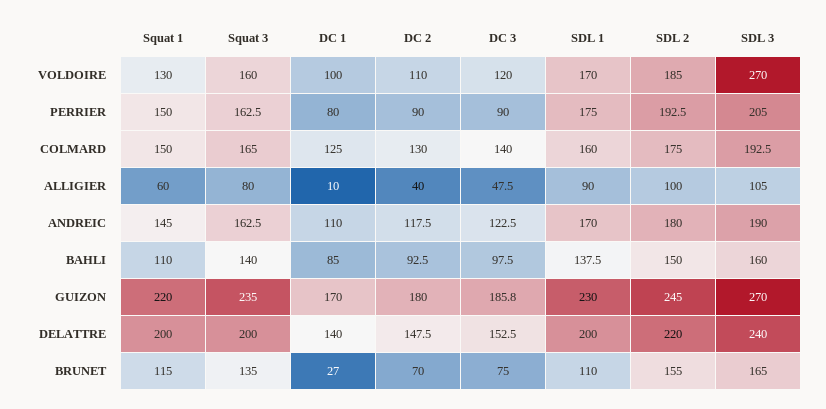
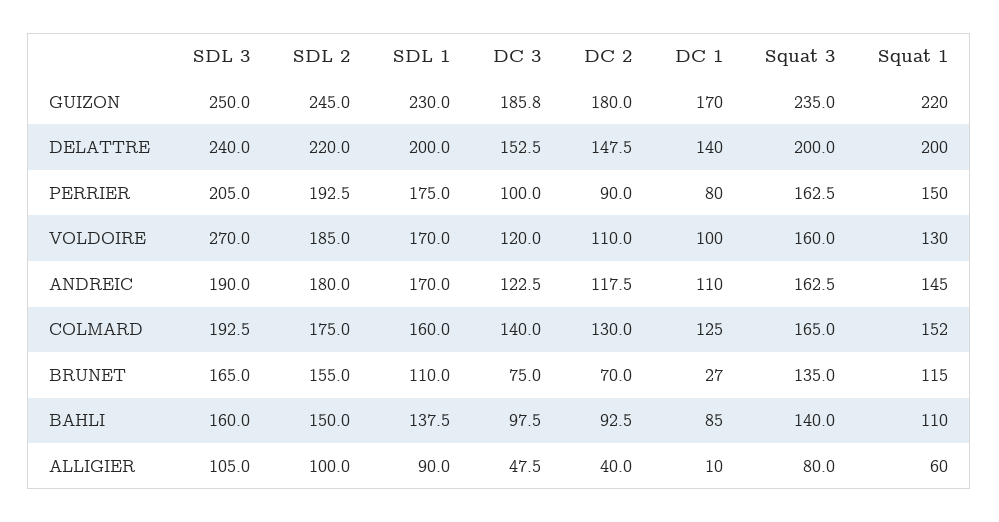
  {
    "Squat 1": {
      "VOLDOIRE": 130,
      "PERRIER": 150,
-     "COLMARD": 150,
+     "COLMARD": 152,
      "ALLIGIER": 60,
      "ANDREIC": 145,
      "BAHLI": 110,
      "GUIZON": 220,
      "DELATTRE": 200,
      "BRUNET": 115
    },
    "Squat 3": {
      "VOLDOIRE": 160,
      "PERRIER": 162.5,
      "COLMARD": 165,
      "ALLIGIER": 80,
      "ANDREIC": 162.5,
      "BAHLI": 140,
      "GUIZON": 235,
      "DELATTRE": 200,
      "BRUNET": 135
    },
    "DC 1": {
      "VOLDOIRE": 100,
      "PERRIER": 80,
      "COLMARD": 125,
      "ALLIGIER": 10,
      "ANDREIC": 110,
      "BAHLI": 85,
      "GUIZON": 170,
      "DELATTRE": 140,
      "BRUNET": 27
    },
    "DC 2": {
      "VOLDOIRE": 110,
      "PERRIER": 90,
      "COLMARD": 130,
      "ALLIGIER": 40,
      "ANDREIC": 117.5,
      "BAHLI": 92.5,
      "GUIZON": 180,
      "DELATTRE": 147.5,
      "BRUNET": 70
    },
    "DC 3": {
      "VOLDOIRE": 120,
-     "PERRIER": 90,
+     "PERRIER": 100,
      "COLMARD": 140,
      "ALLIGIER": 47.5,
      "ANDREIC": 122.5,
      "BAHLI": 97.5,
      "GUIZON": 185.8,
      "DELATTRE": 152.5,
      "BRUNET": 75
    },
    "SDL 1": {
      "VOLDOIRE": 170,
      "PERRIER": 175,
      "COLMARD": 160,
      "ALLIGIER": 90,
      "ANDREIC": 170,
      "BAHLI": 137.5,
      "GUIZON": 230,
      "DELATTRE": 200,
      "BRUNET": 110
    },
    "SDL 2": {
      "VOLDOIRE": 185,
      "PERRIER": 192.5,
      "COLMARD": 175,
      "ALLIGIER": 100,
      "ANDREIC": 180,
      "BAHLI": 150,
      "GUIZON": 245,
      "DELATTRE": 220,
      "BRUNET": 155
    },
    "SDL 3": {
      "VOLDOIRE": 270,
      "PERRIER": 205,
      "COLMARD": 192.5,
      "ALLIGIER": 105,
      "ANDREIC": 190,
      "BAHLI": 160,
-     "GUIZON": 270,
+     "GUIZON": 250,
      "DELATTRE": 240,
      "BRUNET": 165
    }
  }

